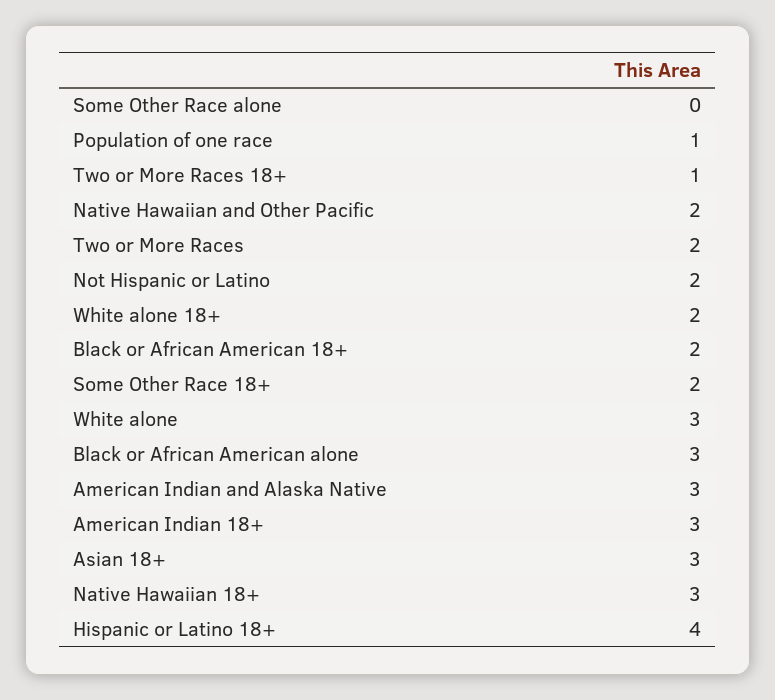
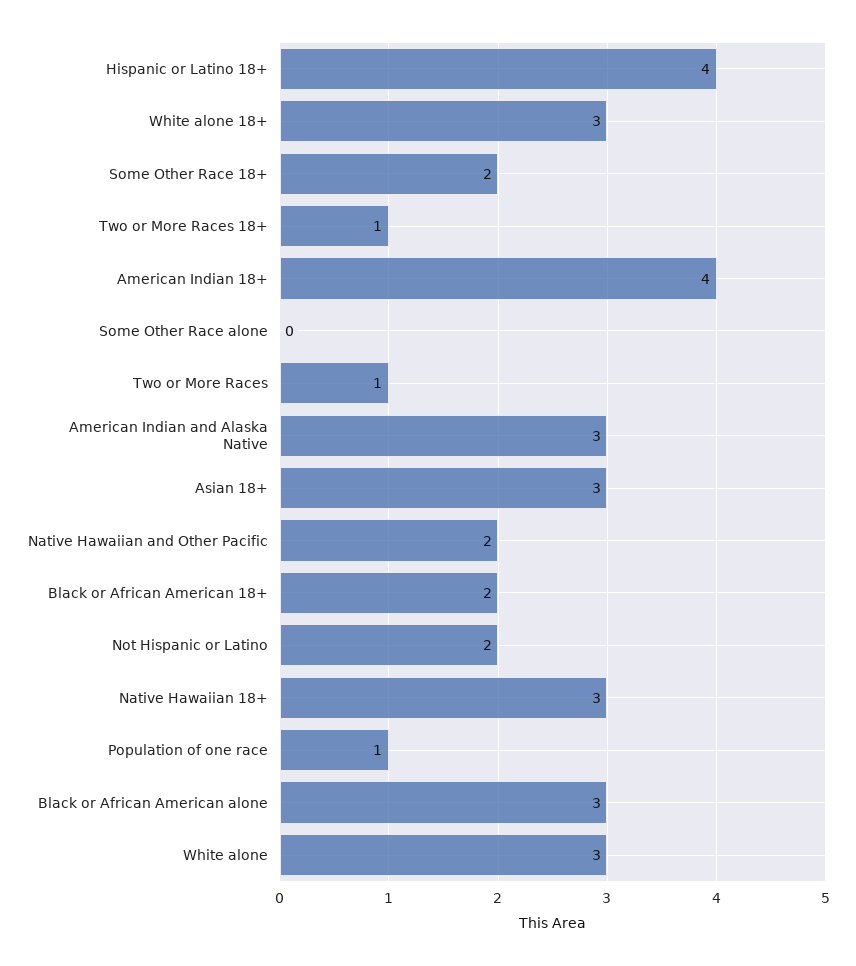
  {
    "Some Other Race alone": 0,
    "Population of one race": 1,
    "Two or More Races 18+": 1,
    "Native Hawaiian and Other Pacific": 2,
-   "Two or More Races": 2,
+   "Two or More Races": 1,
    "Not Hispanic or Latino": 2,
-   "White alone 18+": 2,
+   "White alone 18+": 3,
    "Black or African American 18+": 2,
    "Some Other Race 18+": 2,
    "White alone": 3,
    "Black or African American alone": 3,
    "American Indian and Alaska Native": 3,
-   "American Indian 18+": 3,
+   "American Indian 18+": 4,
    "Asian 18+": 3,
    "Native Hawaiian 18+": 3,
    "Hispanic or Latino 18+": 4
  }

